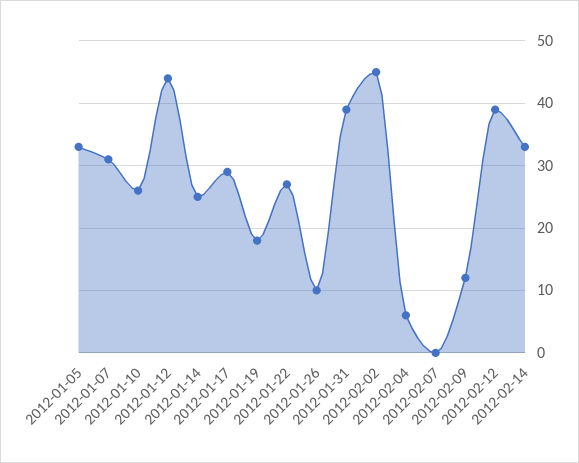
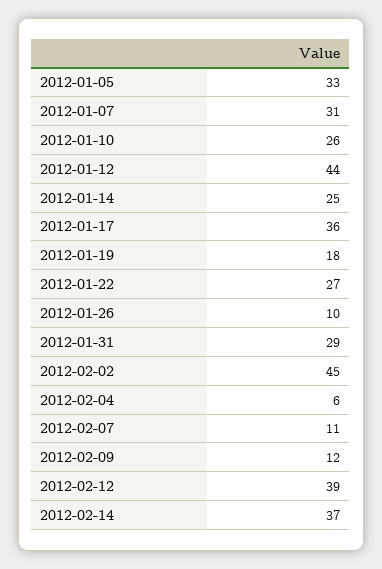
  {
    "2012-01-05": 33,
    "2012-01-07": 31,
    "2012-01-10": 26,
    "2012-01-12": 44,
    "2012-01-14": 25,
-   "2012-01-17": 29,
+   "2012-01-17": 36,
    "2012-01-19": 18,
    "2012-01-22": 27,
    "2012-01-26": 10,
-   "2012-01-31": 39,
+   "2012-01-31": 29,
    "2012-02-02": 45,
    "2012-02-04": 6,
-   "2012-02-07": 0,
+   "2012-02-07": 11,
    "2012-02-09": 12,
    "2012-02-12": 39,
-   "2012-02-14": 33
+   "2012-02-14": 37
  }

